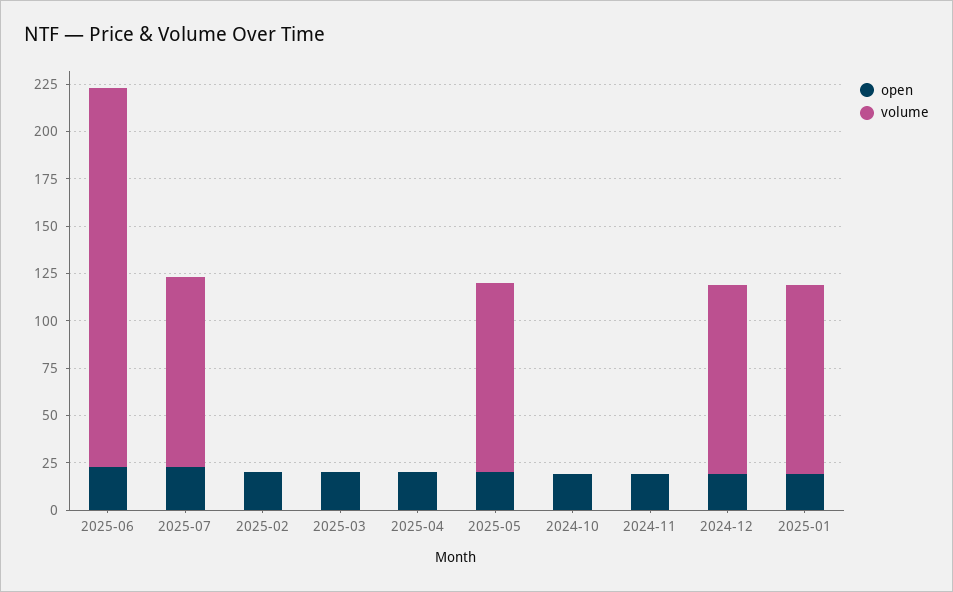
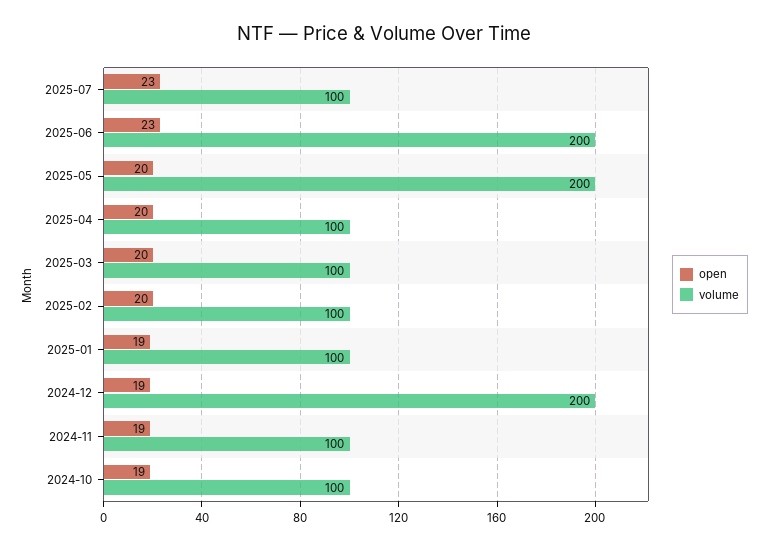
  {
    "open": {
      "2025-06": 23,
      "2025-07": 23,
      "2025-02": 20,
      "2025-03": 20,
      "2025-04": 20,
      "2025-05": 20,
      "2024-10": 19,
      "2024-11": 19,
      "2024-12": 19,
      "2025-01": 19
    },
    "volume": {
      "2025-06": 200,
      "2025-07": 100,
-     "2025-02": 0,
+     "2025-02": 100,
-     "2025-03": 0,
+     "2025-03": 100,
-     "2025-04": 0,
+     "2025-04": 100,
-     "2025-05": 100,
+     "2025-05": 200,
-     "2024-10": 0,
+     "2024-10": 100,
-     "2024-11": 0,
+     "2024-11": 100,
-     "2024-12": 100,
+     "2024-12": 200,
      "2025-01": 100
    }
  }

